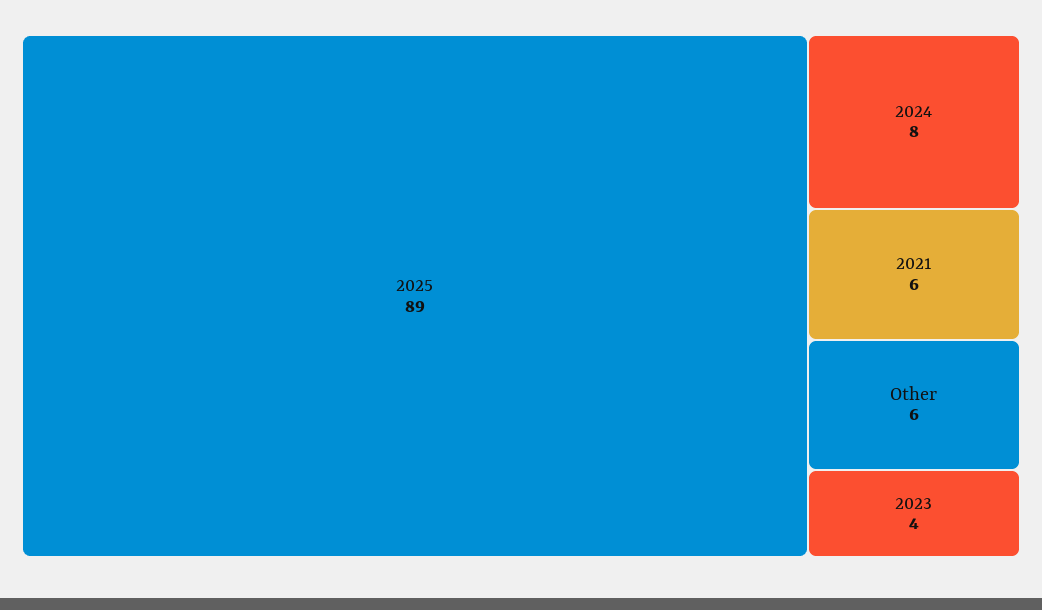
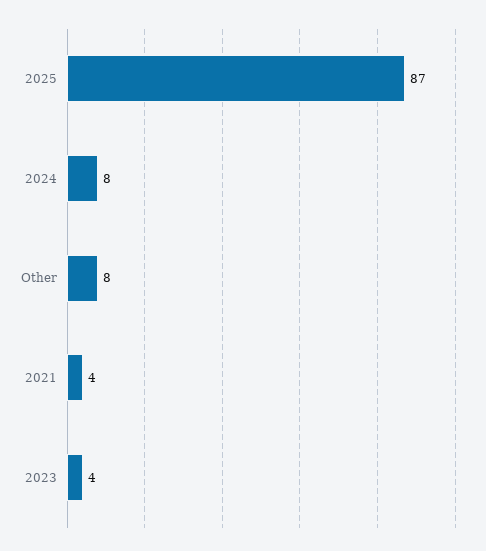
  {
-   "2025": 89,
+   "2025": 87,
    "2024": 8,
-   "2021": 6,
+   "2021": 4,
-   "Other": 6,
+   "Other": 8,
    "2023": 4
  }

